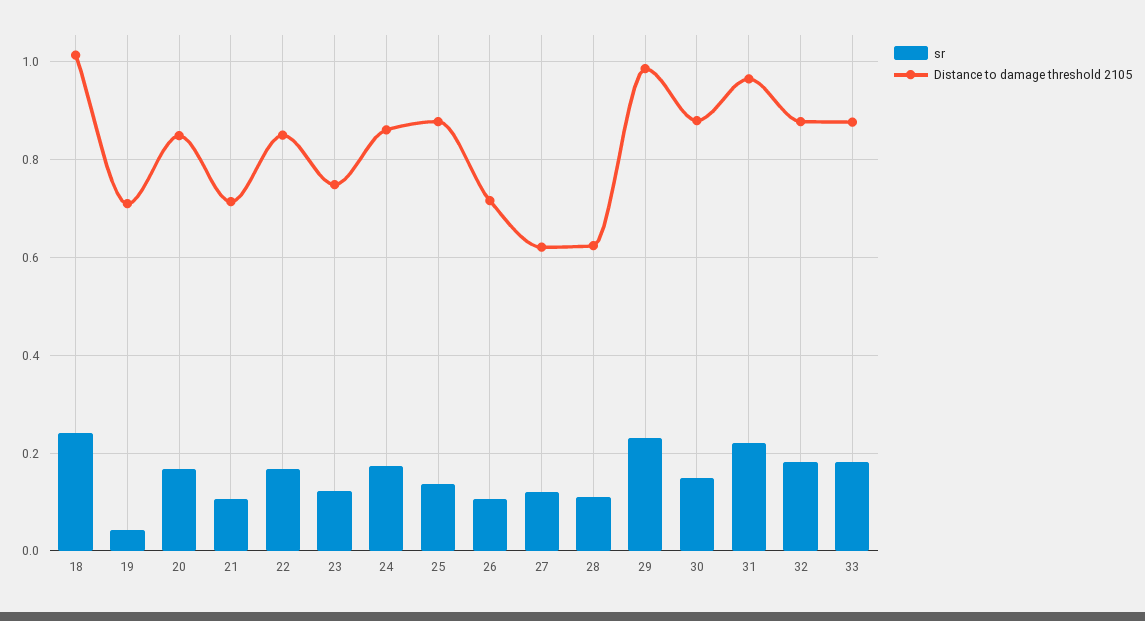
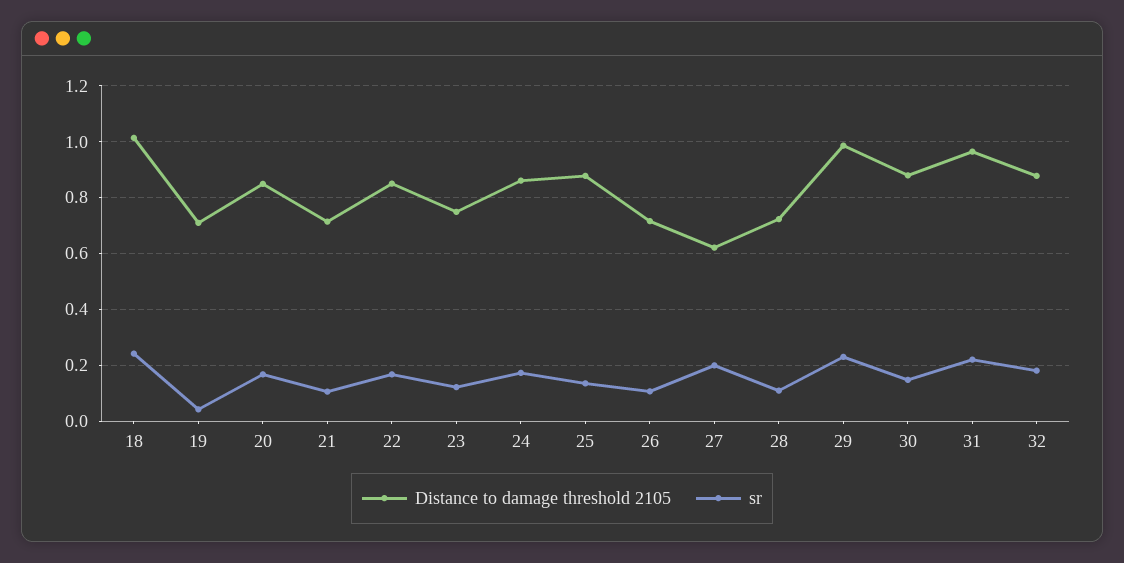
  {
    "sr": {
      "18": 0.24,
      "19": 0.04,
      "20": 0.16,
      "21": 0.1,
      "22": 0.16,
      "23": 0.12,
      "24": 0.18,
      "25": 0.14,
      "26": 0.1,
-     "27": 0.12,
+     "27": 0.2,
      "28": 0.12,
      "29": 0.24,
      "30": 0.14,
      "31": 0.22,
-     "32": 0.18,
+     "32": 0.18
-     "33": 0.18
    },
    "Distance to damage threshold 2105": {
      "18": 1.02,
      "19": 0.72,
      "20": 0.84,
      "21": 0.72,
      "22": 0.86,
      "23": 0.74,
      "24": 0.86,
      "25": 0.88,
      "26": 0.72,
      "27": 0.62,
-     "28": 0.62,
+     "28": 0.725,
      "29": 0.98,
      "30": 0.88,
      "31": 0.96,
-     "32": 0.88,
+     "32": 0.88
-     "33": 0.88
    }
  }

